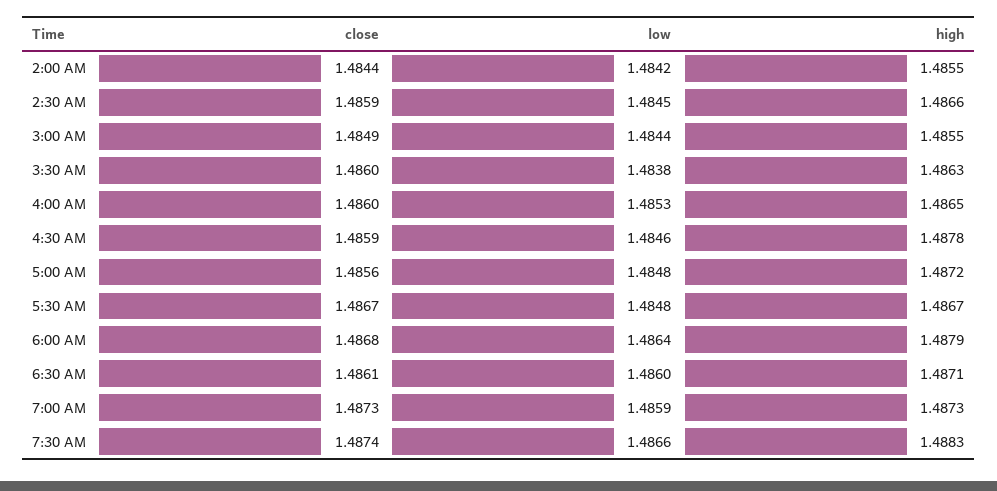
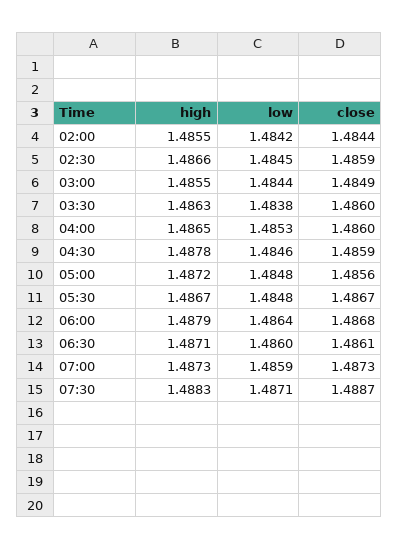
  {
    "close": {
      "2:00 AM": 1.4844,
      "2:30 AM": 1.4859,
      "3:00 AM": 1.4849,
      "3:30 AM": 1.486,
      "4:00 AM": 1.486,
      "4:30 AM": 1.4859,
      "5:00 AM": 1.4856,
      "5:30 AM": 1.4867,
      "6:00 AM": 1.4868,
      "6:30 AM": 1.4861,
      "7:00 AM": 1.4873,
-     "7:30 AM": 1.4874
+     "7:30 AM": 1.4887
    },
    "low": {
      "2:00 AM": 1.4842,
      "2:30 AM": 1.4845,
      "3:00 AM": 1.4844,
      "3:30 AM": 1.4838,
      "4:00 AM": 1.4853,
      "4:30 AM": 1.4846,
      "5:00 AM": 1.4848,
      "5:30 AM": 1.4848,
      "6:00 AM": 1.4864,
      "6:30 AM": 1.486,
      "7:00 AM": 1.4859,
-     "7:30 AM": 1.4866
+     "7:30 AM": 1.4871
    },
    "high": {
      "2:00 AM": 1.4855,
      "2:30 AM": 1.4866,
      "3:00 AM": 1.4855,
      "3:30 AM": 1.4863,
      "4:00 AM": 1.4865,
      "4:30 AM": 1.4878,
      "5:00 AM": 1.4872,
      "5:30 AM": 1.4867,
      "6:00 AM": 1.4879,
      "6:30 AM": 1.4871,
      "7:00 AM": 1.4873,
      "7:30 AM": 1.4883
    }
  }

